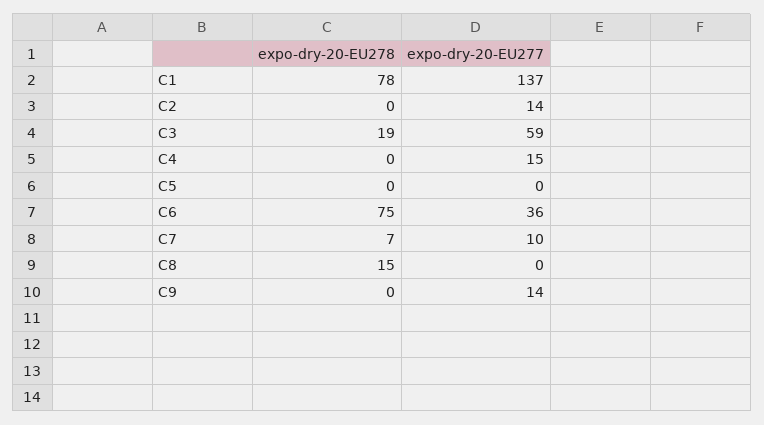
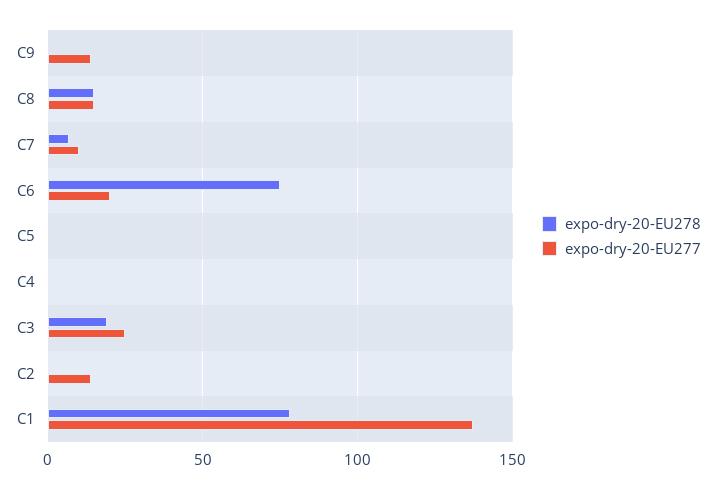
  {
    "expo-dry-20-EU278": {
      "C1": 78,
      "C2": 0,
      "C3": 19,
      "C4": 0,
      "C5": 0,
      "C6": 75,
      "C7": 7,
      "C8": 15,
      "C9": 0
    },
    "expo-dry-20-EU277": {
      "C1": 137,
      "C2": 14,
-     "C3": 59,
+     "C3": 25,
-     "C4": 15,
+     "C4": 0,
      "C5": 0,
-     "C6": 36,
+     "C6": 20,
      "C7": 10,
-     "C8": 0,
+     "C8": 15,
      "C9": 14
    }
  }

